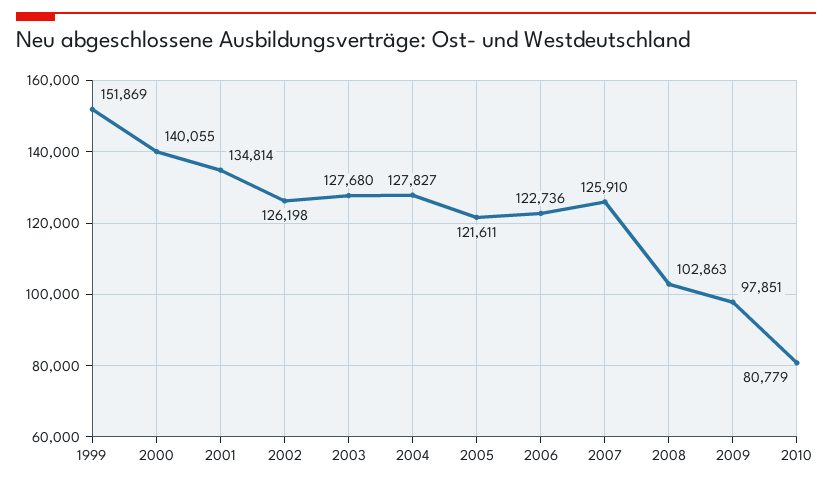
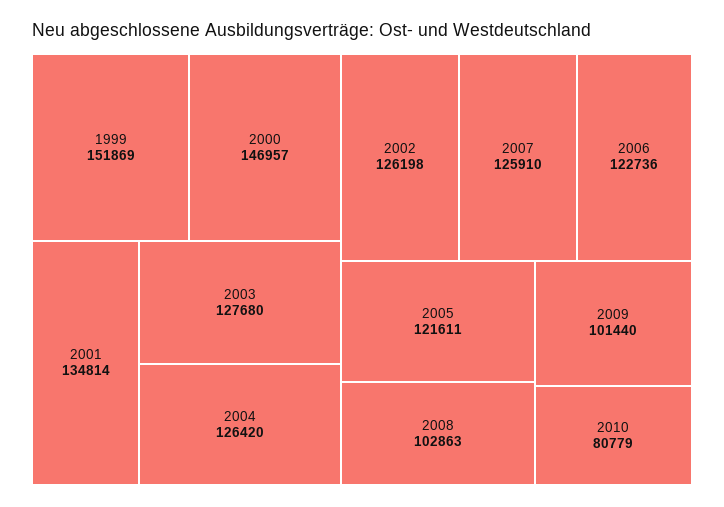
  {
    "1999": 151869,
-   "2000": 140055,
+   "2000": 146957,
    "2001": 134814,
    "2002": 126198,
    "2003": 127680,
-   "2004": 127827,
+   "2004": 126420,
    "2005": 121611,
    "2006": 122736,
    "2007": 125910,
    "2008": 102863,
-   "2009": 97851,
+   "2009": 101440,
    "2010": 80779
  }

